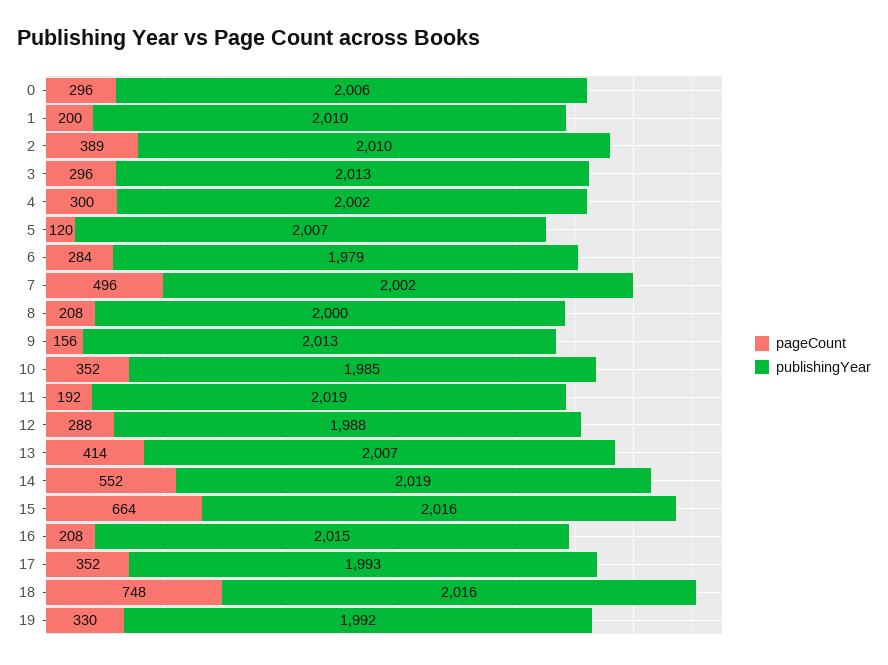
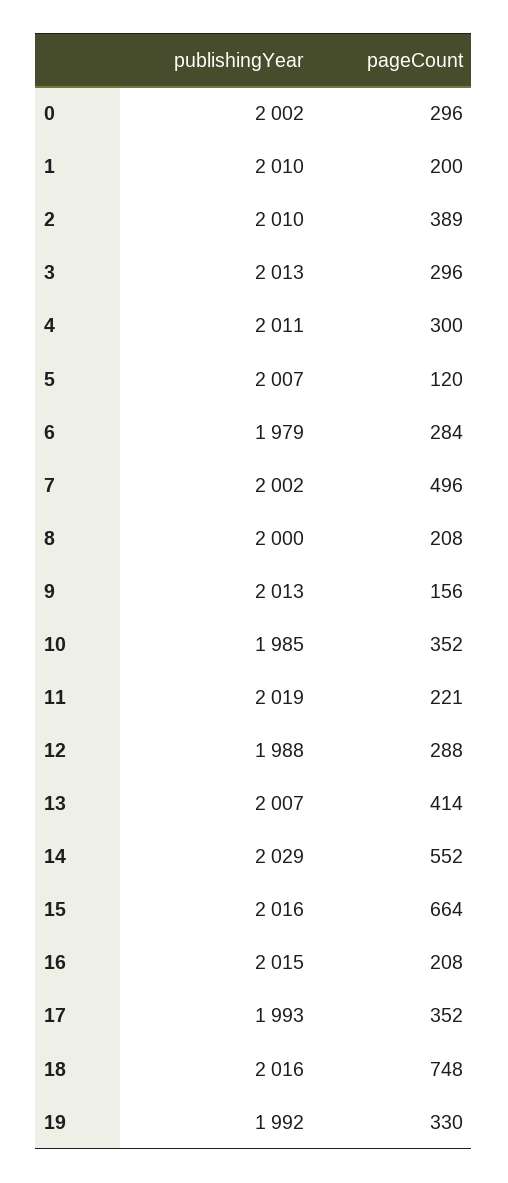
  {
    "pageCount": {
      "0": 296,
      "1": 200,
      "2": 389,
      "3": 296,
      "4": 300,
      "5": 120,
      "6": 284,
      "7": 496,
      "8": 208,
      "9": 156,
      "10": 352,
-     "11": 192,
+     "11": 221,
      "12": 288,
      "13": 414,
      "14": 552,
      "15": 664,
      "16": 208,
      "17": 352,
      "18": 748,
      "19": 330
    },
    "publishingYear": {
-     "0": 2006,
+     "0": 2002,
      "1": 2010,
      "2": 2010,
      "3": 2013,
-     "4": 2002,
+     "4": 2011,
      "5": 2007,
      "6": 1979,
      "7": 2002,
      "8": 2000,
      "9": 2013,
      "10": 1985,
      "11": 2019,
      "12": 1988,
      "13": 2007,
-     "14": 2019,
+     "14": 2029,
      "15": 2016,
      "16": 2015,
      "17": 1993,
      "18": 2016,
      "19": 1992
    }
  }

